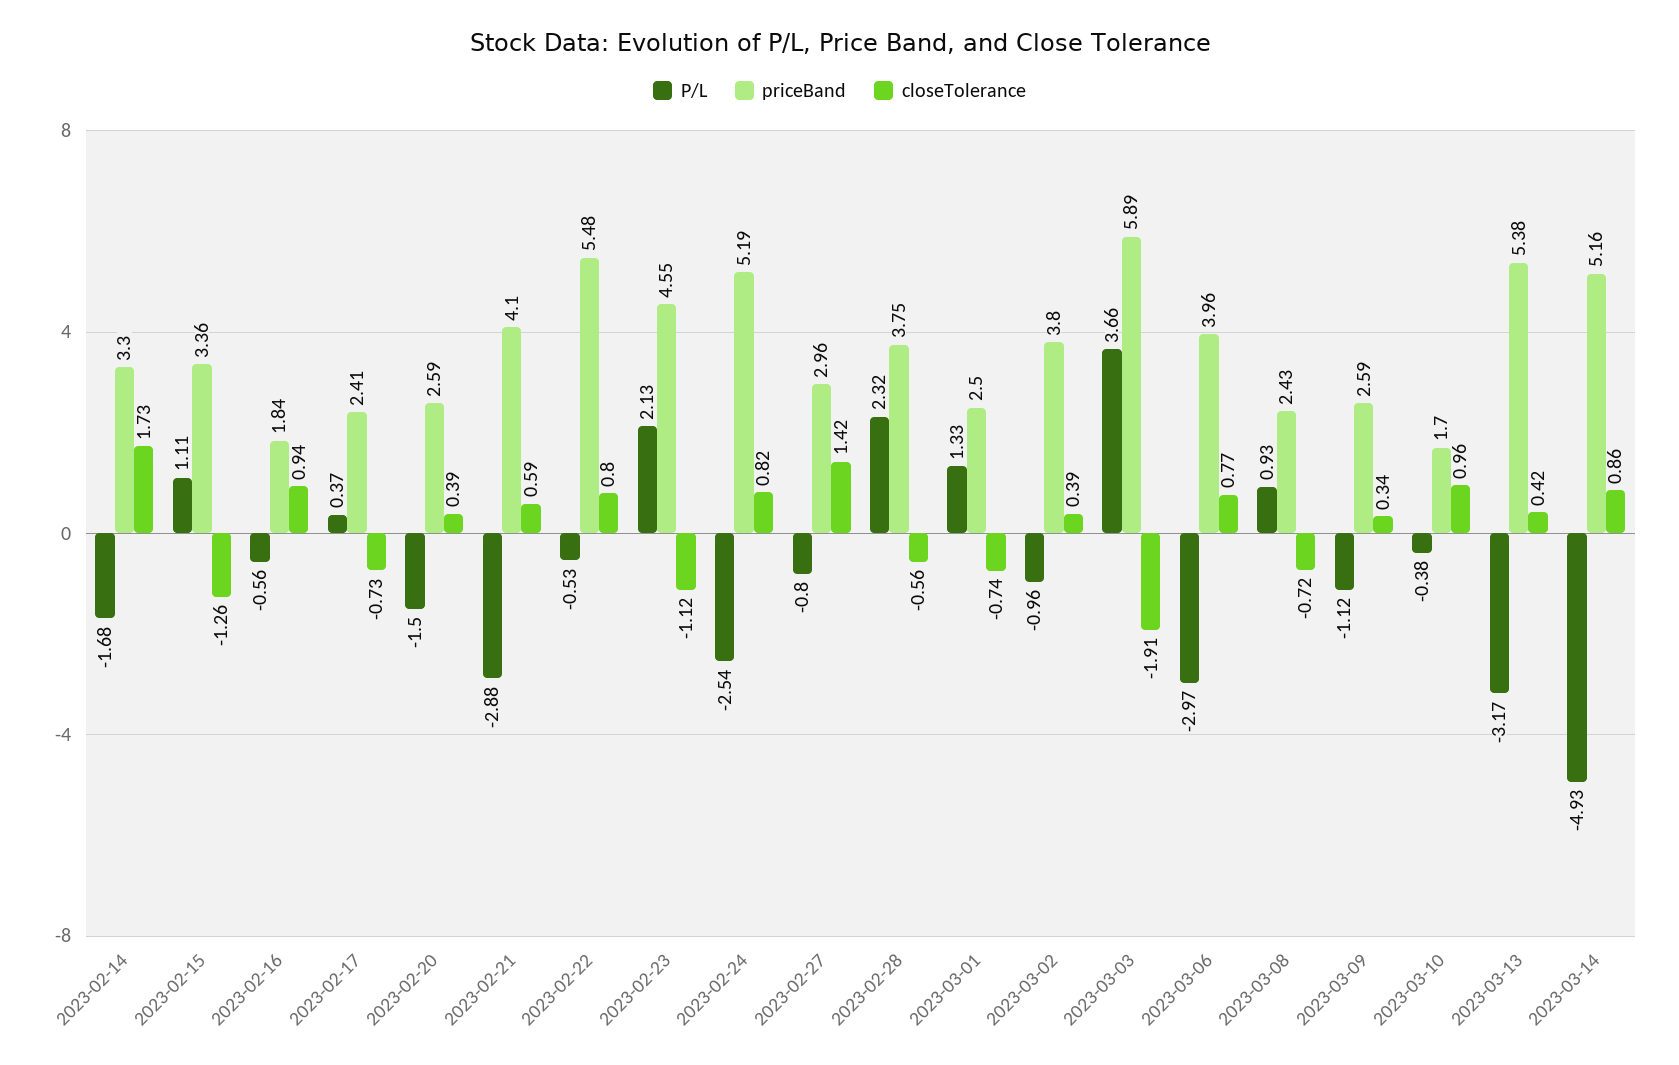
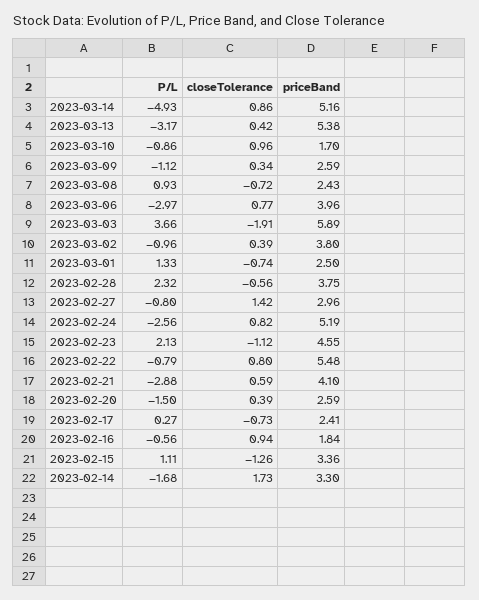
  {
    "P/L": {
      "2023-02-14": -1.68,
      "2023-02-15": 1.11,
      "2023-02-16": -0.56,
-     "2023-02-17": 0.37,
+     "2023-02-17": 0.27,
      "2023-02-20": -1.5,
      "2023-02-21": -2.88,
-     "2023-02-22": -0.53,
+     "2023-02-22": -0.79,
      "2023-02-23": 2.13,
-     "2023-02-24": -2.54,
+     "2023-02-24": -2.56,
      "2023-02-27": -0.8,
      "2023-02-28": 2.32,
      "2023-03-01": 1.33,
      "2023-03-02": -0.96,
      "2023-03-03": 3.66,
      "2023-03-06": -2.97,
      "2023-03-08": 0.93,
      "2023-03-09": -1.12,
-     "2023-03-10": -0.38,
+     "2023-03-10": -0.86,
      "2023-03-13": -3.17,
      "2023-03-14": -4.93
    },
    "priceBand": {
      "2023-02-14": 3.3,
      "2023-02-15": 3.36,
      "2023-02-16": 1.84,
      "2023-02-17": 2.41,
      "2023-02-20": 2.59,
      "2023-02-21": 4.1,
      "2023-02-22": 5.48,
      "2023-02-23": 4.55,
      "2023-02-24": 5.19,
      "2023-02-27": 2.96,
      "2023-02-28": 3.75,
      "2023-03-01": 2.5,
      "2023-03-02": 3.8,
      "2023-03-03": 5.89,
      "2023-03-06": 3.96,
      "2023-03-08": 2.43,
      "2023-03-09": 2.59,
      "2023-03-10": 1.7,
      "2023-03-13": 5.38,
      "2023-03-14": 5.16
    },
    "closeTolerance": {
      "2023-02-14": 1.73,
      "2023-02-15": -1.26,
      "2023-02-16": 0.94,
      "2023-02-17": -0.73,
      "2023-02-20": 0.39,
      "2023-02-21": 0.59,
      "2023-02-22": 0.8,
      "2023-02-23": -1.12,
      "2023-02-24": 0.82,
      "2023-02-27": 1.42,
      "2023-02-28": -0.56,
      "2023-03-01": -0.74,
      "2023-03-02": 0.39,
      "2023-03-03": -1.91,
      "2023-03-06": 0.77,
      "2023-03-08": -0.72,
      "2023-03-09": 0.34,
      "2023-03-10": 0.96,
      "2023-03-13": 0.42,
      "2023-03-14": 0.86
    }
  }

